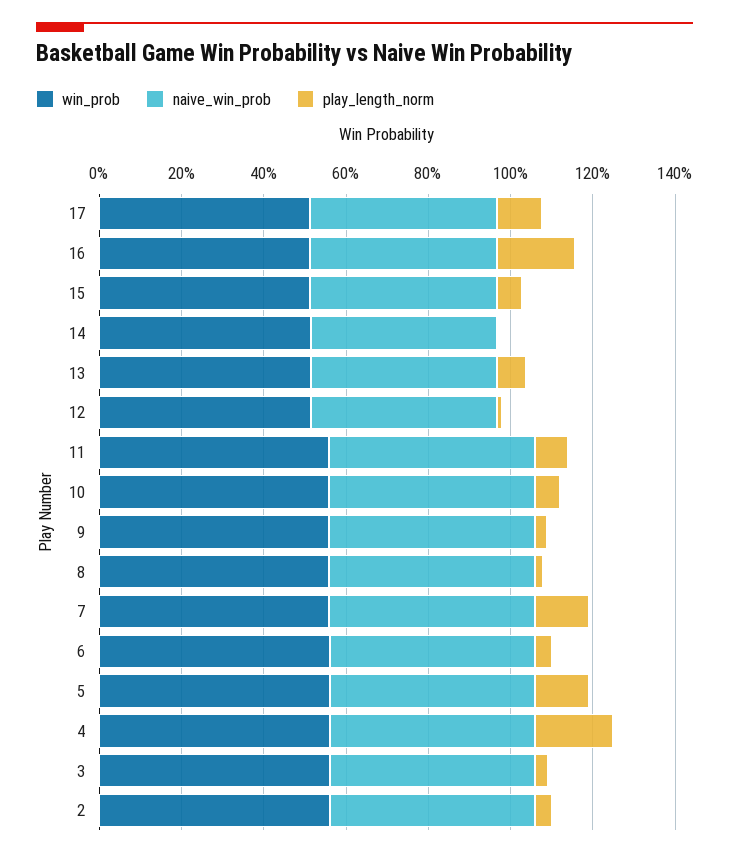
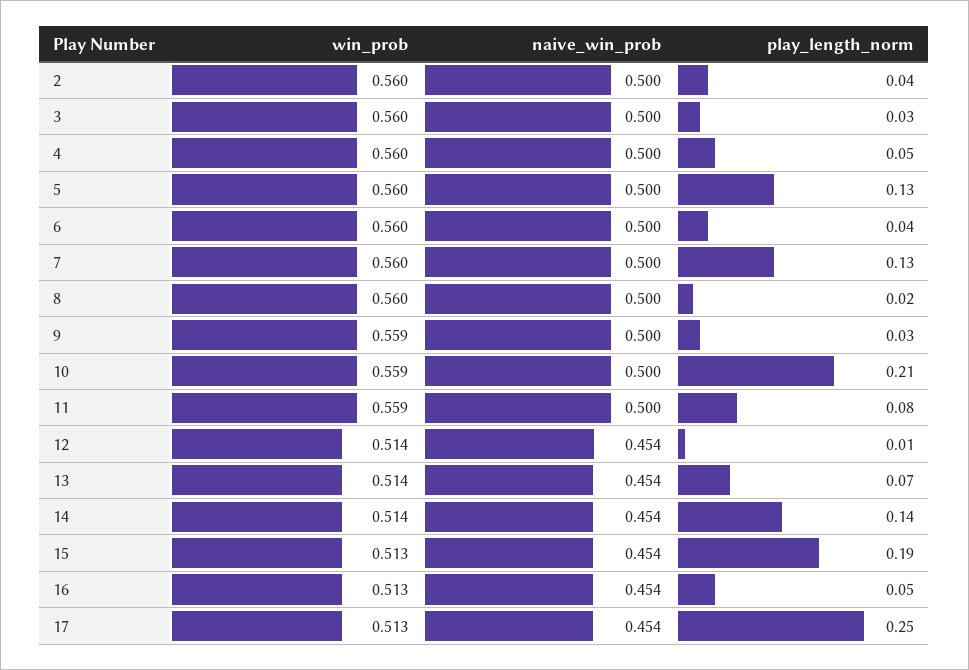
  {
    "win_prob": {
      "17": 0.513,
      "16": 0.513,
      "15": 0.513,
      "14": 0.514,
      "13": 0.514,
      "12": 0.514,
      "11": 0.559,
      "10": 0.559,
      "9": 0.559,
      "8": 0.56,
      "7": 0.56,
      "6": 0.56,
      "5": 0.56,
      "4": 0.56,
      "3": 0.56,
      "2": 0.56
    },
    "naive_win_prob": {
      "17": 0.454,
      "16": 0.454,
      "15": 0.454,
      "14": 0.454,
      "13": 0.454,
      "12": 0.454,
      "11": 0.5,
      "10": 0.5,
      "9": 0.5,
      "8": 0.5,
      "7": 0.5,
      "6": 0.5,
      "5": 0.5,
      "4": 0.5,
      "3": 0.5,
      "2": 0.5
    },
    "play_length_norm": {
-     "17": 0.1,
+     "17": 0.25,
-     "16": 0.2,
+     "16": 0.05,
-     "15": 0.05,
+     "15": 0.19,
-     "14": 0,
+     "14": 0.14,
      "13": 0.07,
      "12": 0.01,
      "11": 0.08,
-     "10": 0.05,
+     "10": 0.21,
      "9": 0.03,
      "8": 0.02,
      "7": 0.13,
      "6": 0.04,
      "5": 0.13,
-     "4": 0.2,
+     "4": 0.05,
      "3": 0.03,
      "2": 0.04
    }
  }

